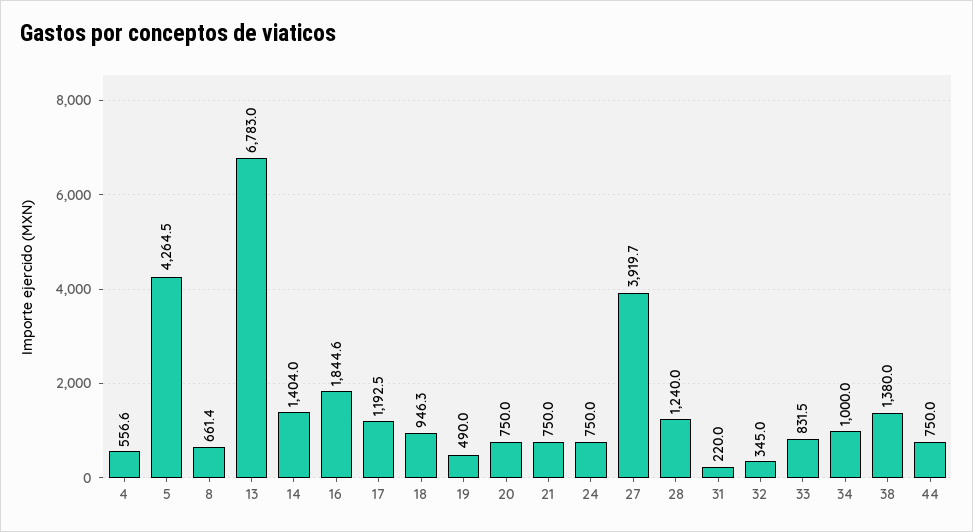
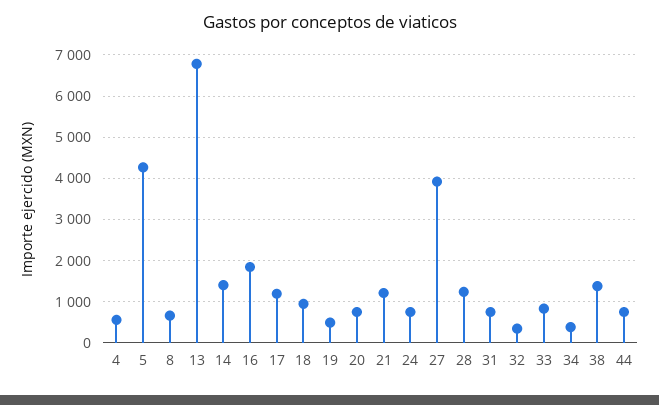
  {
    "4": 556.6,
    "5": 4264.5,
    "8": 661.4,
    "13": 6783,
    "14": 1404,
    "16": 1844.6,
    "17": 1192.5,
    "18": 946.3,
    "19": 490,
    "20": 750,
-   "21": 750,
+   "21": 1200,
    "24": 750,
    "27": 3919.7,
    "28": 1240,
-   "31": 220,
+   "31": 800,
    "32": 345,
    "33": 831.5,
-   "34": 1000,
+   "34": 400,
    "38": 1380,
    "44": 750
  }

